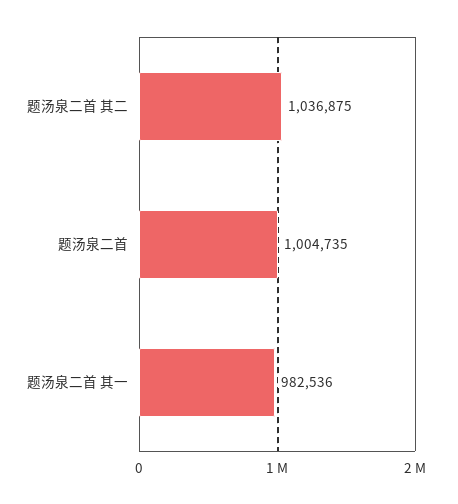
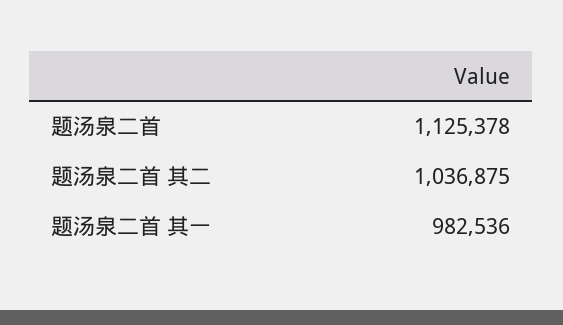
  {
    "题汤泉二首 其二": 1036875,
-   "题汤泉二首": 1004735,
+   "题汤泉二首": 1125378,
    "题汤泉二首 其一": 982536
  }

